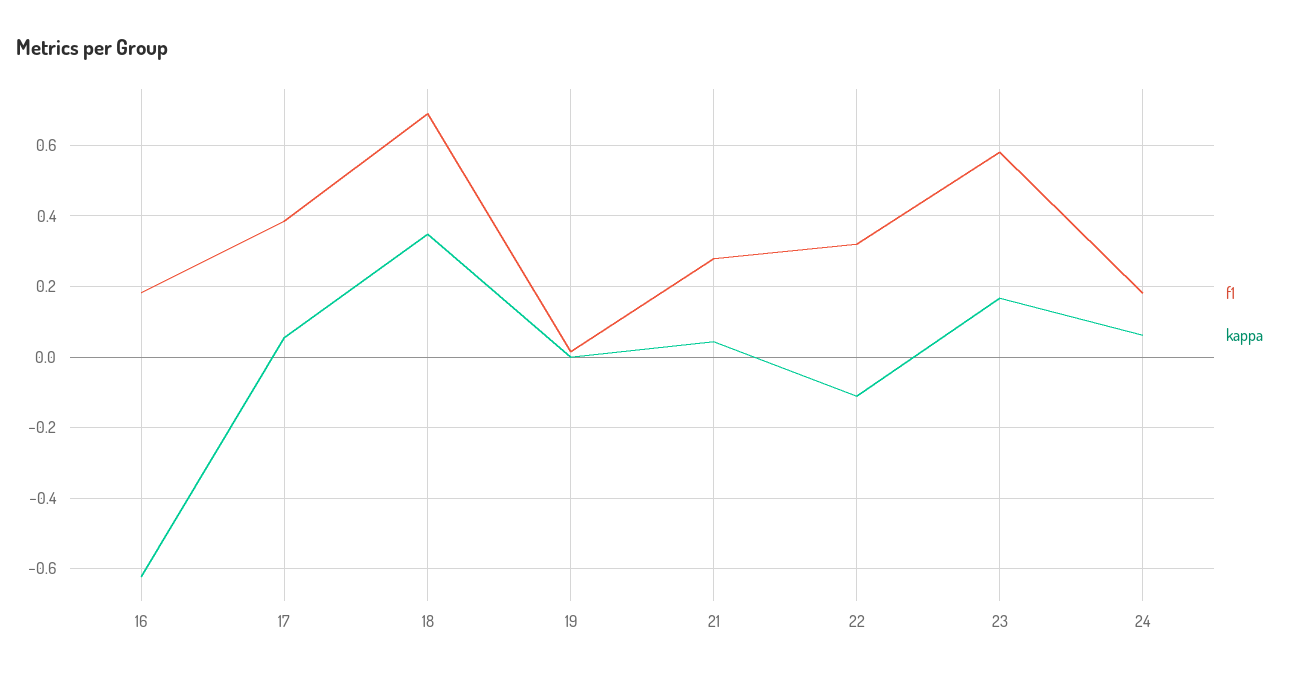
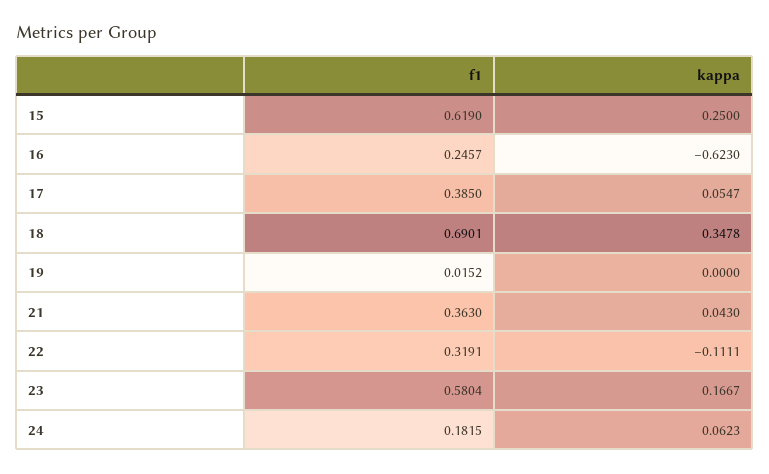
  {
    "f1": {
-     "16": 0.18,
+     "16": 0.2457,
      "17": 0.385,
      "18": 0.6901,
      "19": 0.0152,
-     "21": 0.28,
+     "21": 0.363,
      "22": 0.3191,
      "23": 0.5804,
-     "24": 0.1815
+     "24": 0.1815,
+     "15": 0.619
    },
    "kappa": {
      "16": -0.623,
      "17": 0.0547,
      "18": 0.3478,
      "19": 0,
      "21": 0.043,
      "22": -0.1111,
      "23": 0.1667,
-     "24": 0.0623
+     "24": 0.0623,
+     "15": 0.25
    }
  }

